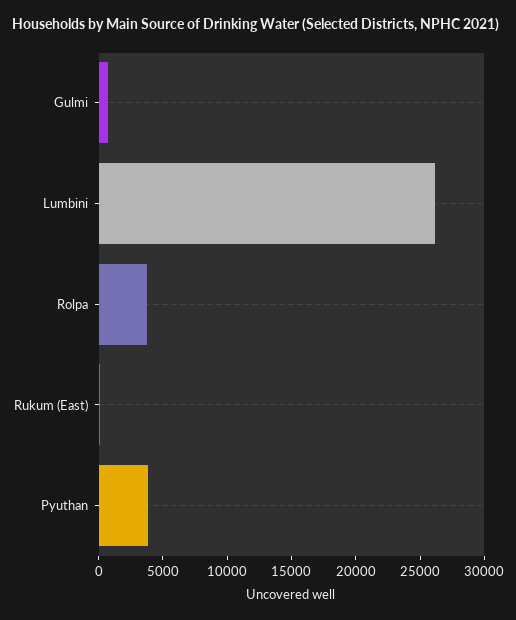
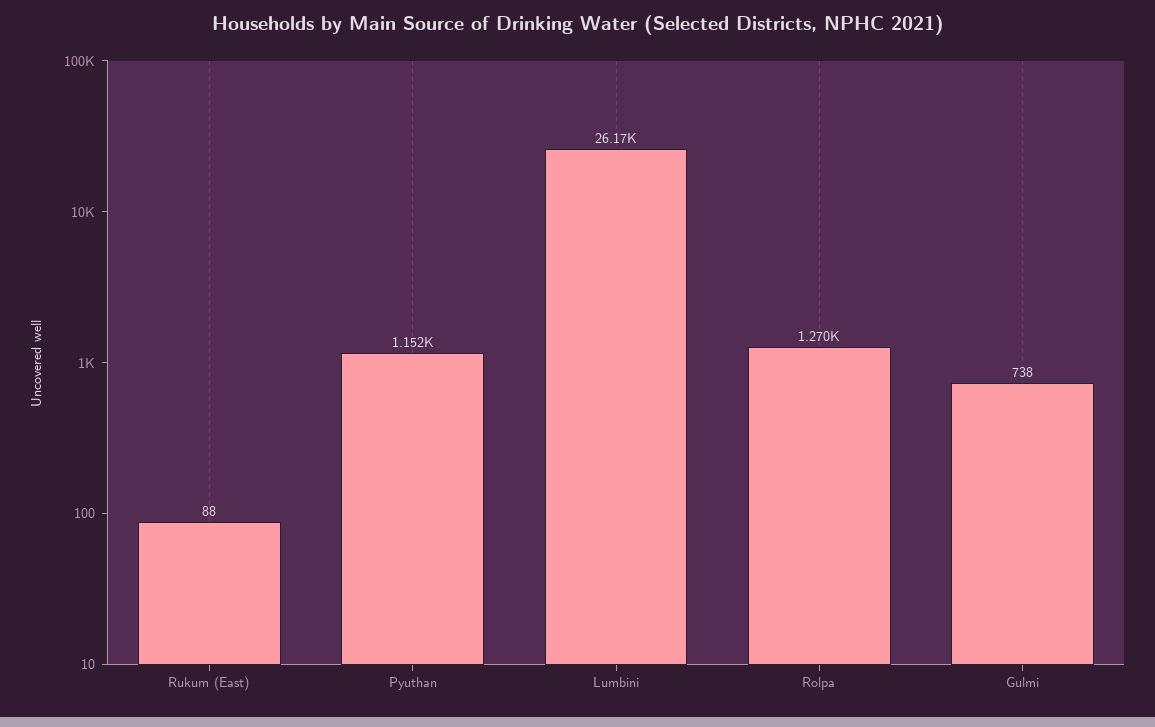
  {
    "Gulmi": 738,
    "Lumbini": 26170,
-   "Rolpa": 4000,
+   "Rolpa": 1270,
    "Rukum (East)": 88,
-   "Pyuthan": 4000
+   "Pyuthan": 1152
  }

